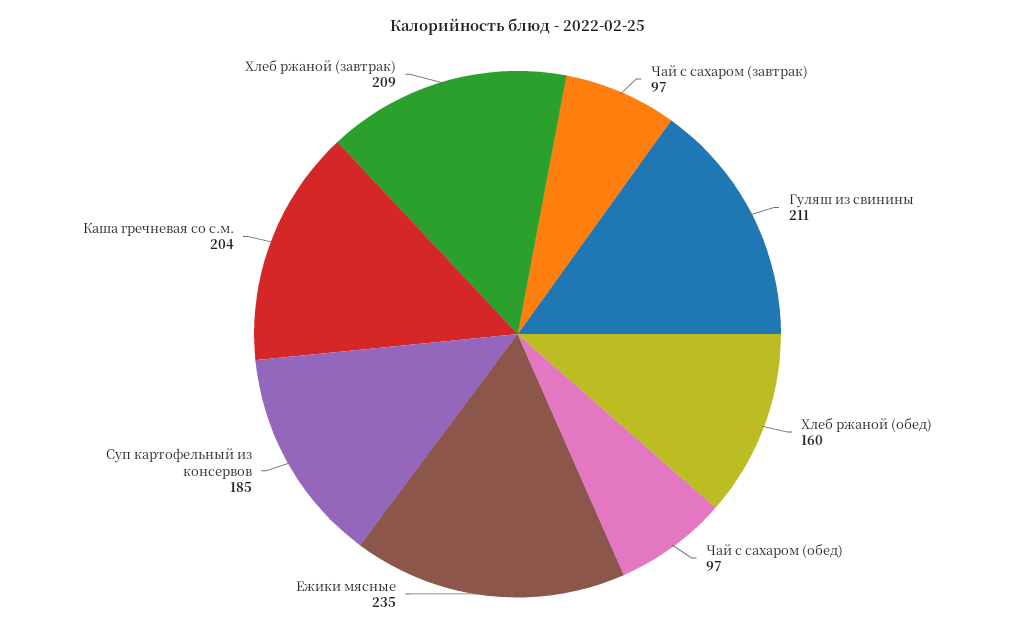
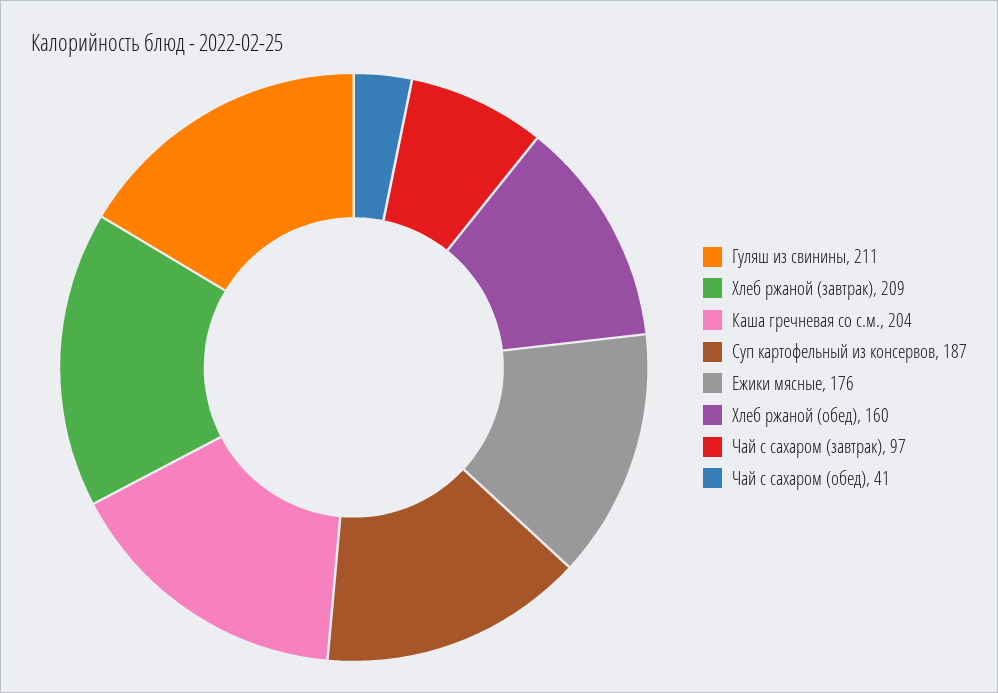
  {
    "Чай с сахаром (завтрак)": 97,
    "Гуляш из свинины": 211,
    "Хлеб ржаной (обед)": 160,
-   "Чай с сахаром (обед)": 97,
+   "Чай с сахаром (обед)": 41,
-   "Ежики мясные": 235,
+   "Ежики мясные": 176,
-   "Суп картофельный из консервов": 185,
+   "Суп картофельный из консервов": 187,
    "Каша гречневая со с.м.": 204,
    "Хлеб ржаной (завтрак)": 209
  }

